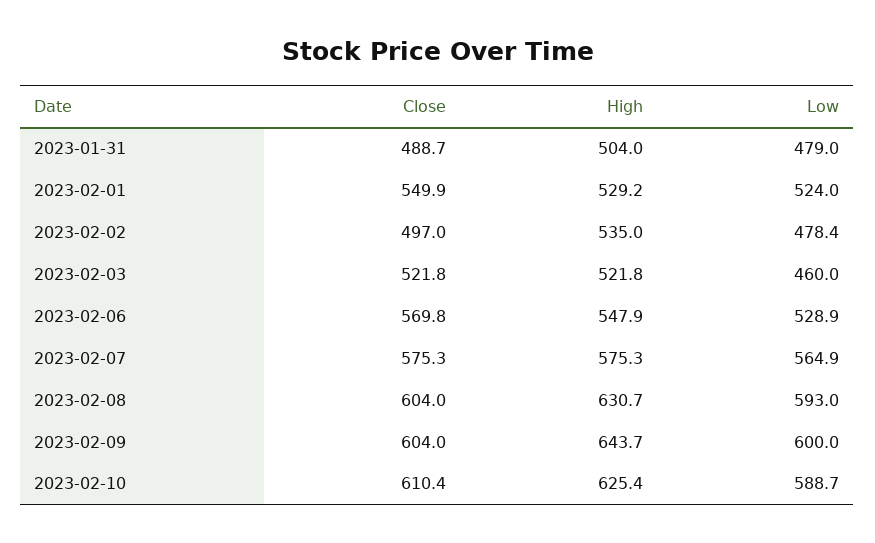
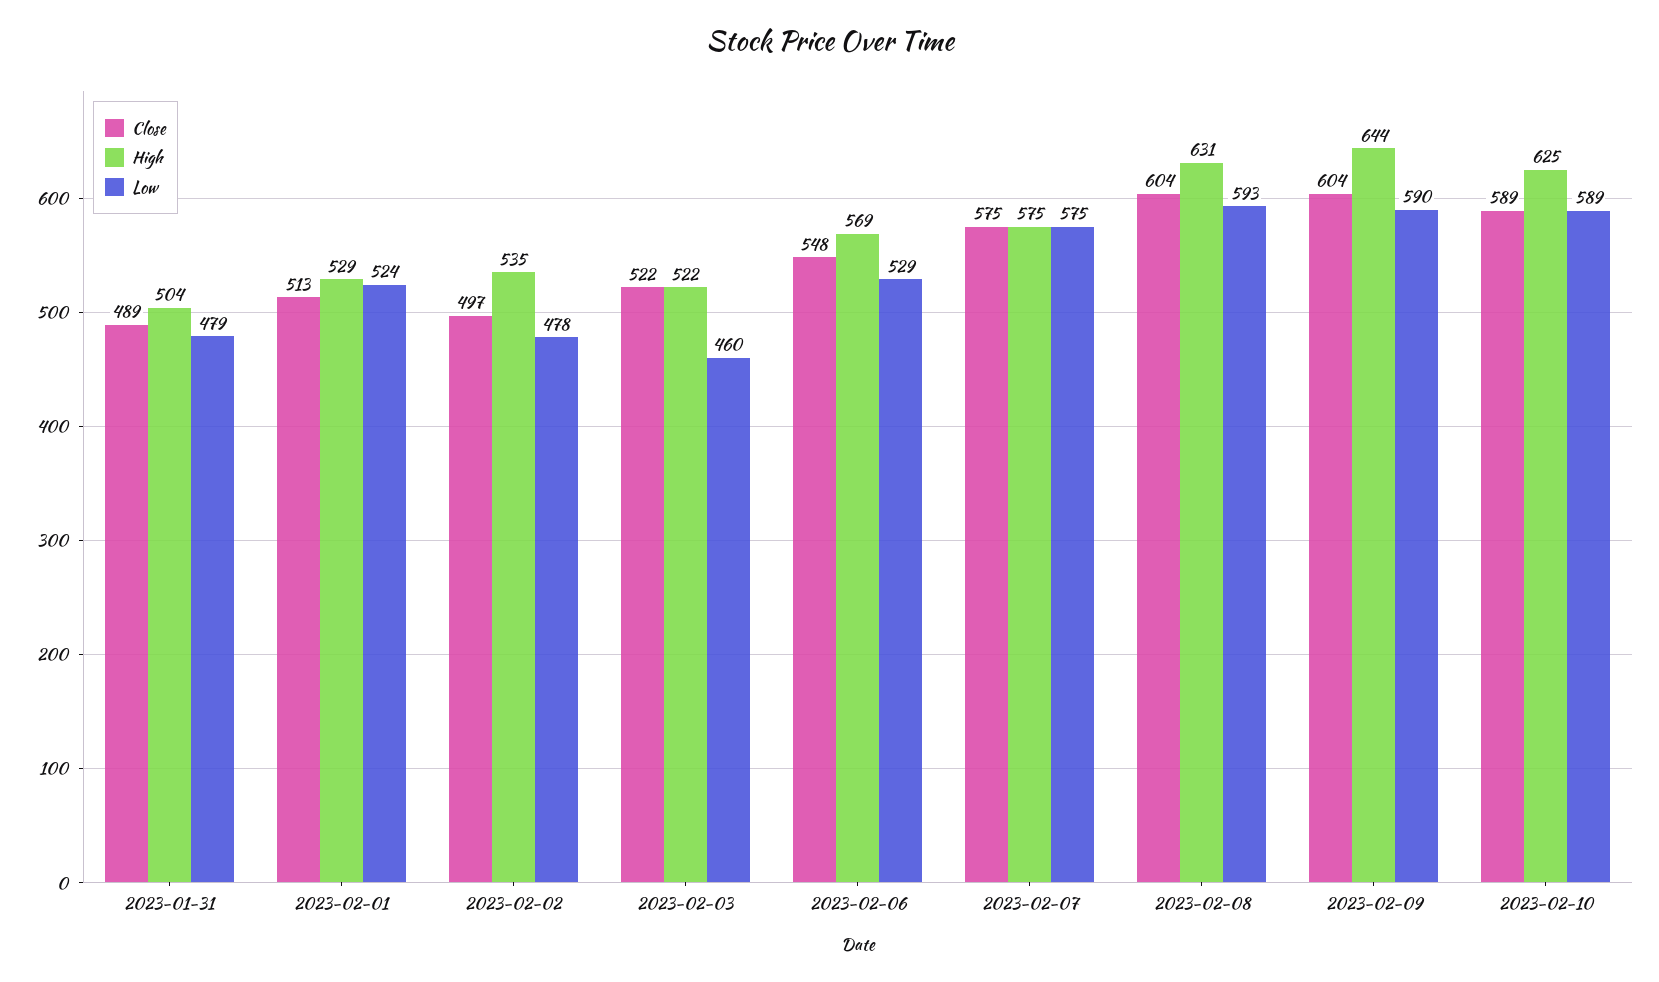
  {
    "Close": {
      "2023-01-31": 488.7,
-     "2023-02-01": 549.9,
+     "2023-02-01": 513,
      "2023-02-02": 497,
      "2023-02-03": 521.8,
-     "2023-02-06": 569.8,
+     "2023-02-06": 548,
      "2023-02-07": 575.3,
      "2023-02-08": 604,
      "2023-02-09": 604,
-     "2023-02-10": 610.4
+     "2023-02-10": 589
    },
    "High": {
      "2023-01-31": 504,
      "2023-02-01": 529.2,
      "2023-02-02": 535,
      "2023-02-03": 521.8,
-     "2023-02-06": 547.9,
+     "2023-02-06": 569,
      "2023-02-07": 575.3,
      "2023-02-08": 630.7,
      "2023-02-09": 643.7,
      "2023-02-10": 625.4
    },
    "Low": {
      "2023-01-31": 479,
      "2023-02-01": 524,
      "2023-02-02": 478.4,
      "2023-02-03": 460,
      "2023-02-06": 528.9,
-     "2023-02-07": 564.9,
+     "2023-02-07": 575,
      "2023-02-08": 593,
-     "2023-02-09": 600,
+     "2023-02-09": 590,
      "2023-02-10": 588.7
    }
  }

